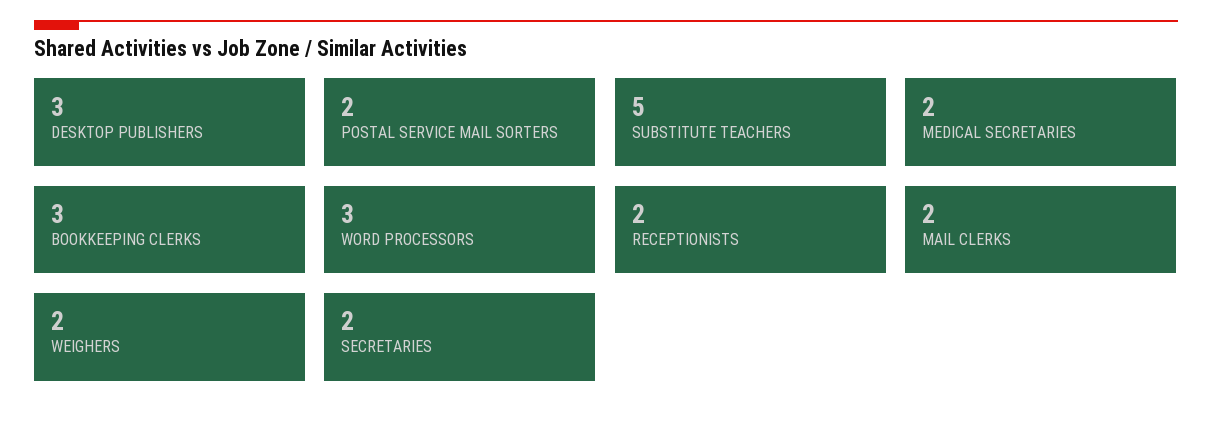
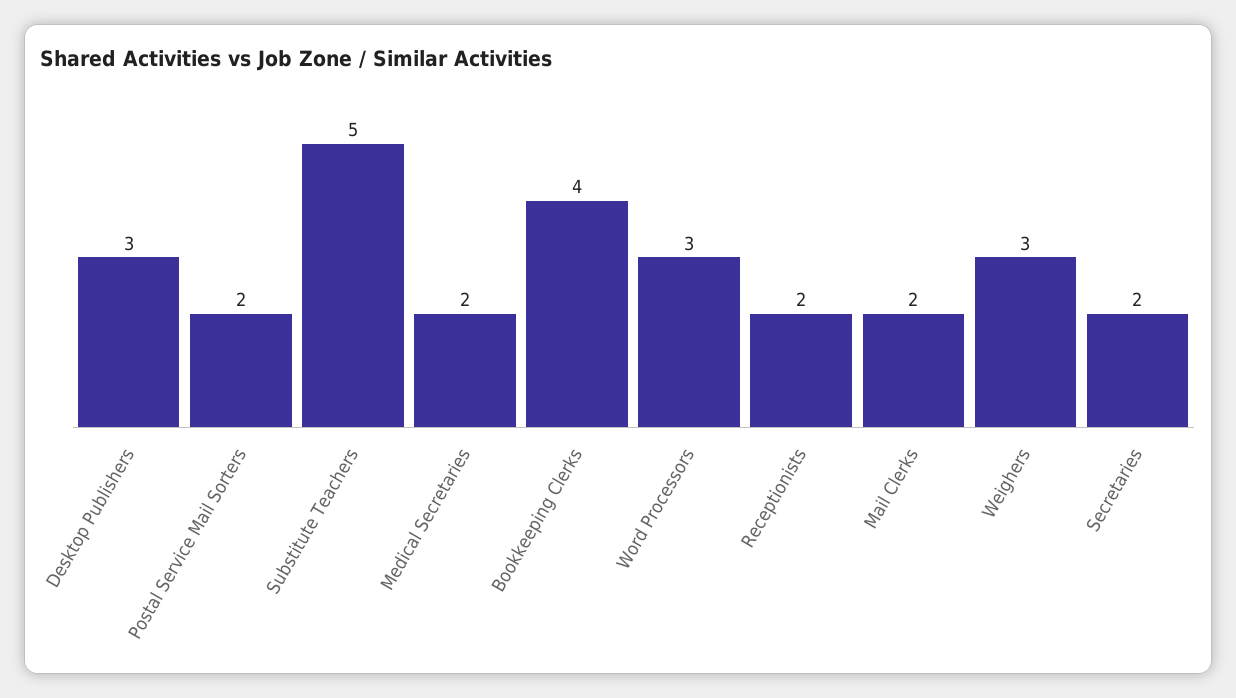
  {
    "DESKTOP PUBLISHERS": 3,
    "POSTAL SERVICE MAIL SORTERS": 2,
    "SUBSTITUTE TEACHERS": 5,
    "MEDICAL SECRETARIES": 2,
-   "BOOKKEEPING CLERKS": 3,
+   "BOOKKEEPING CLERKS": 4,
    "WORD PROCESSORS": 3,
    "RECEPTIONISTS": 2,
    "MAIL CLERKS": 2,
-   "WEIGHERS": 2,
+   "WEIGHERS": 3,
    "SECRETARIES": 2
  }

